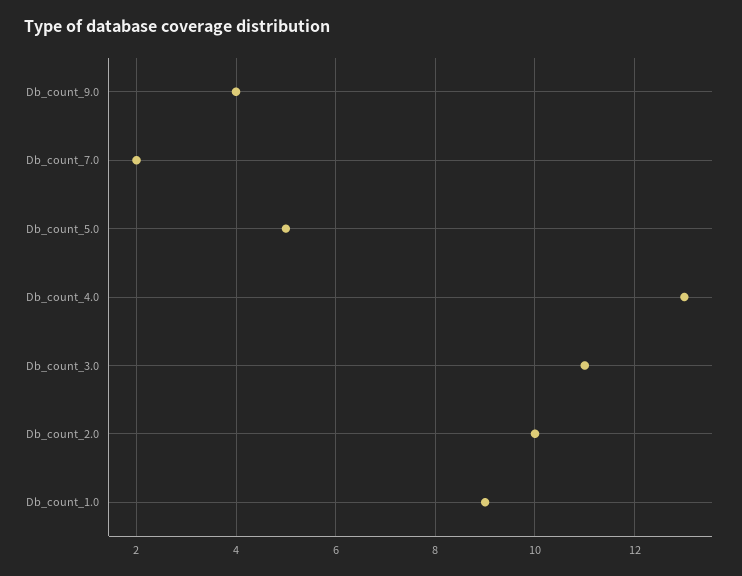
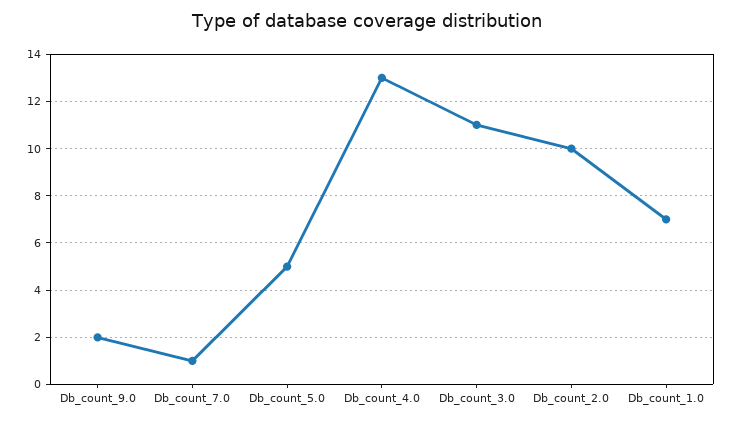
  {
-   "Db_count_9.0": 4,
+   "Db_count_9.0": 2,
-   "Db_count_7.0": 2,
+   "Db_count_7.0": 1,
    "Db_count_5.0": 5,
    "Db_count_4.0": 13,
    "Db_count_3.0": 11,
    "Db_count_2.0": 10,
-   "Db_count_1.0": 9
+   "Db_count_1.0": 7
  }

